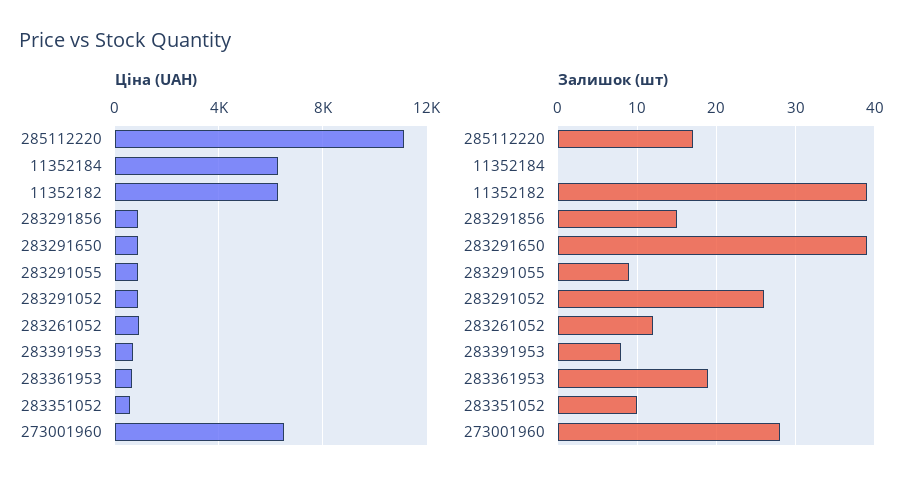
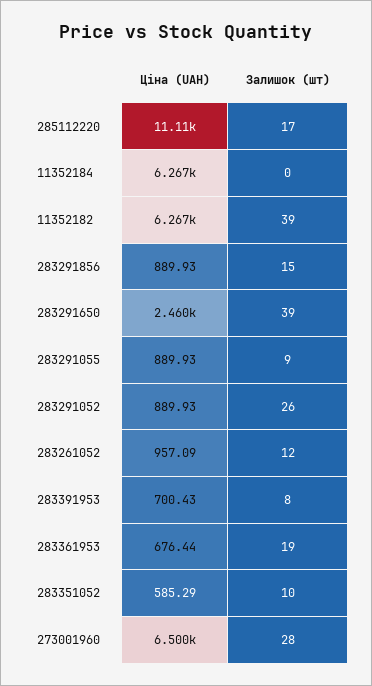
  {
    "Ціна (UAH)": {
      "285112220": 11110,
      "11352184": 6267,
      "11352182": 6267,
      "283291856": 889.93,
-     "283291650": 1000,
+     "283291650": 2460,
      "283291055": 889.93,
      "283291052": 889.93,
      "283261052": 957.09,
      "283391953": 700.43,
      "283361953": 676.44,
      "283351052": 585.29,
      "273001960": 6500
    },
    "Залишок (шт)": {
      "285112220": 17,
      "11352184": 0,
      "11352182": 39,
      "283291856": 15,
      "283291650": 39,
      "283291055": 9,
      "283291052": 26,
      "283261052": 12,
      "283391953": 8,
      "283361953": 19,
      "283351052": 10,
      "273001960": 28
    }
  }

